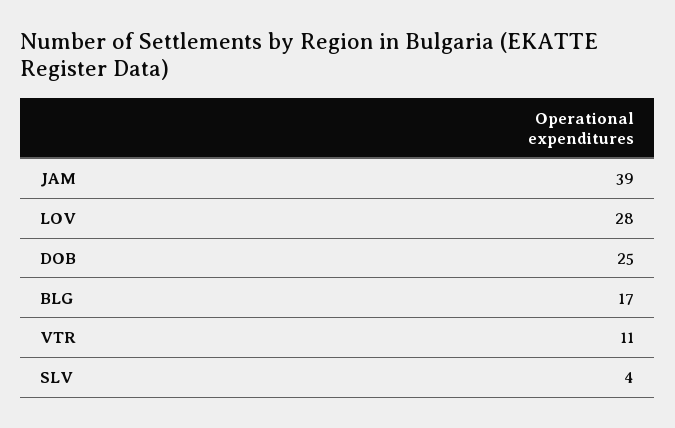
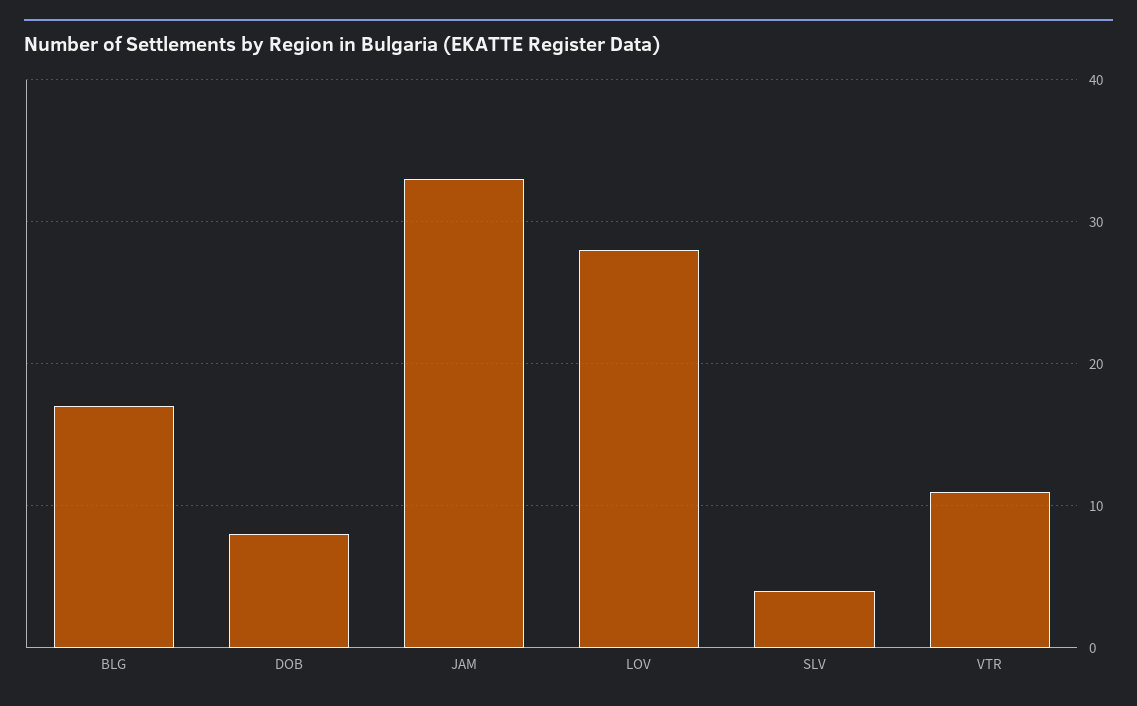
  {
-   "JAM": 39,
+   "JAM": 33,
    "LOV": 28,
-   "DOB": 25,
+   "DOB": 8,
    "BLG": 17,
    "VTR": 11,
    "SLV": 4
  }

